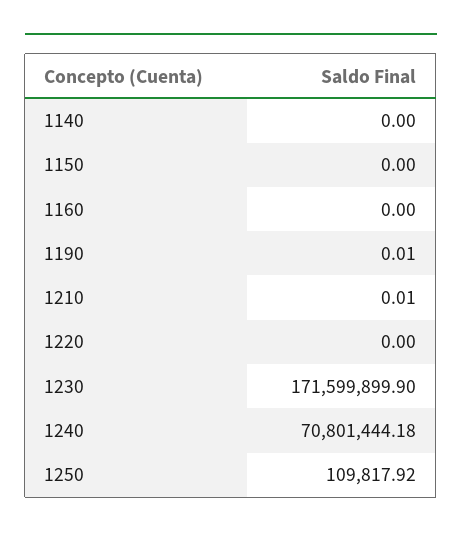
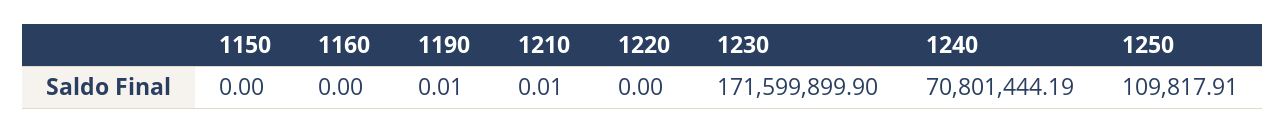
  {
-   "1140": 0,
    "1150": 0,
    "1160": 0,
    "1190": 0.01,
    "1210": 0.01,
    "1220": 0,
    "1230": 171599899.9,
-   "1240": 70801444.18,
+   "1240": 70801444.19,
-   "1250": 109817.92
+   "1250": 109817.91
  }

